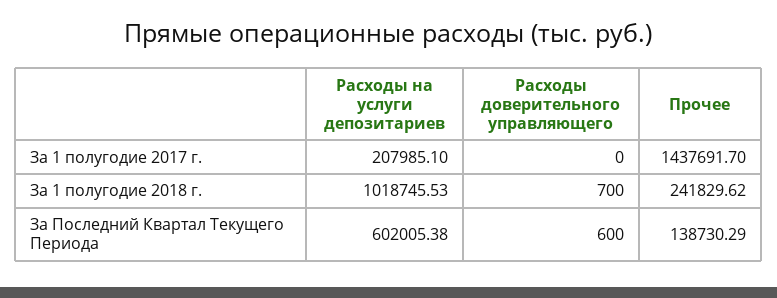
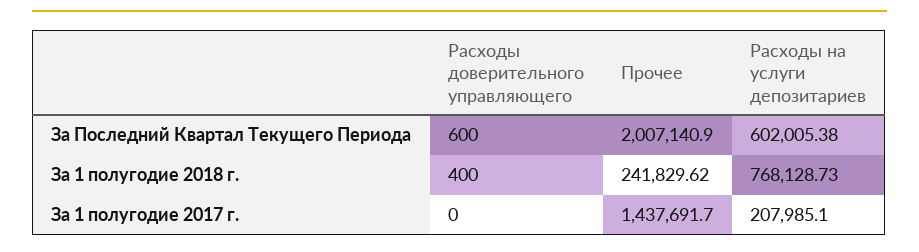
  {
    "Расходы на услуги депозитариев": {
      "За 1 полугодие 2017 г.": 207985.1,
-     "За 1 полугодие 2018 г.": 1018745.53,
+     "За 1 полугодие 2018 г.": 768128.73,
      "За Последний Квартал Текущего Периода": 602005.38
    },
    "Расходы доверительного управляющего": {
      "За 1 полугодие 2017 г.": 0,
-     "За 1 полугодие 2018 г.": 700,
+     "За 1 полугодие 2018 г.": 400,
      "За Последний Квартал Текущего Периода": 600
    },
    "Прочее": {
      "За 1 полугодие 2017 г.": 1437691.7,
      "За 1 полугодие 2018 г.": 241829.62,
-     "За Последний Квартал Текущего Периода": 138730.29
+     "За Последний Квартал Текущего Периода": 2007140.9
    }
  }

